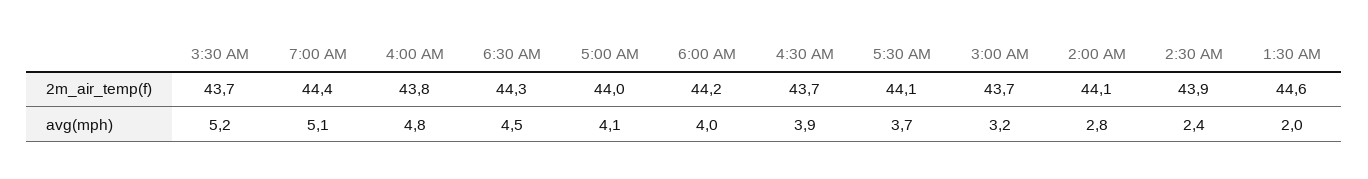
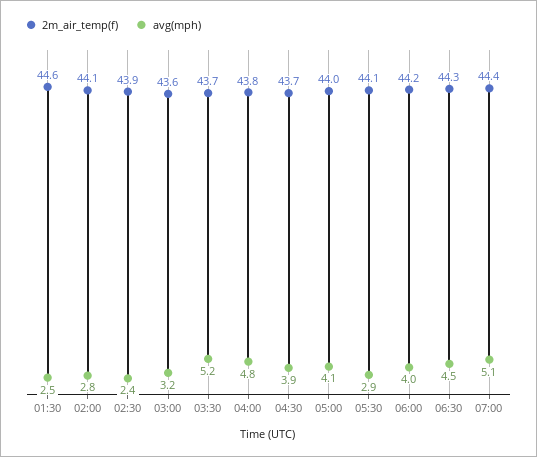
  {
    "2m_air_temp(f)": {
      "3:30 AM": 43.7,
      "7:00 AM": 44.4,
      "4:00 AM": 43.8,
      "6:30 AM": 44.3,
      "5:00 AM": 44,
      "6:00 AM": 44.2,
      "4:30 AM": 43.7,
      "5:30 AM": 44.1,
-     "3:00 AM": 43.7,
+     "3:00 AM": 43.6,
      "2:00 AM": 44.1,
      "2:30 AM": 43.9,
      "1:30 AM": 44.6
    },
    "avg(mph)": {
      "3:30 AM": 5.2,
      "7:00 AM": 5.1,
      "4:00 AM": 4.8,
      "6:30 AM": 4.5,
      "5:00 AM": 4.1,
      "6:00 AM": 4,
      "4:30 AM": 3.9,
-     "5:30 AM": 3.7,
+     "5:30 AM": 2.9,
      "3:00 AM": 3.2,
      "2:00 AM": 2.8,
      "2:30 AM": 2.4,
-     "1:30 AM": 2
+     "1:30 AM": 2.5
    }
  }

